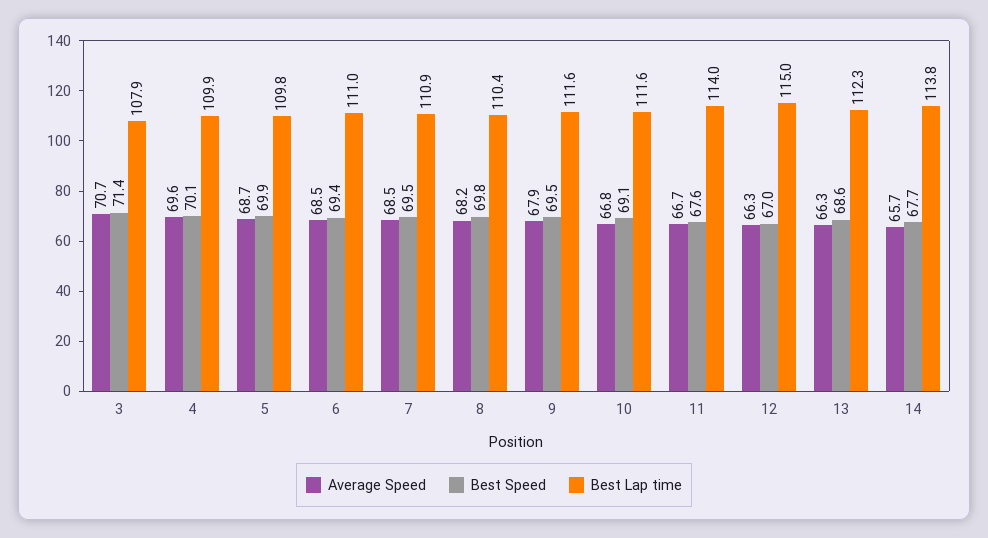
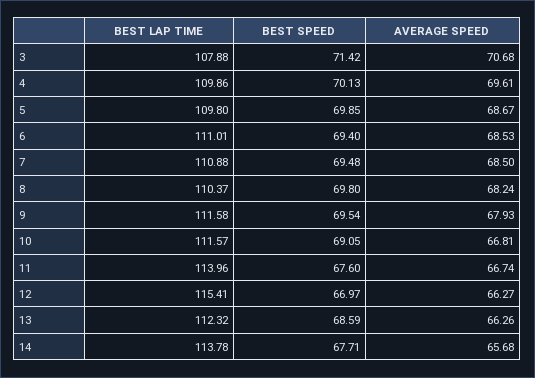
  {
    "Average Speed": {
      "3": 70.68,
      "4": 69.61,
      "5": 68.67,
      "6": 68.53,
      "7": 68.5,
      "8": 68.24,
      "9": 67.93,
      "10": 66.81,
      "11": 66.74,
      "12": 66.27,
      "13": 66.26,
      "14": 65.68
    },
    "Best Speed": {
      "3": 71.42,
      "4": 70.13,
      "5": 69.85,
      "6": 69.4,
      "7": 69.48,
      "8": 69.8,
      "9": 69.54,
      "10": 69.05,
      "11": 67.6,
      "12": 66.97,
      "13": 68.59,
      "14": 67.71
    },
    "Best Lap time": {
      "3": 107.88,
      "4": 109.86,
      "5": 109.8,
      "6": 111.01,
      "7": 110.88,
      "8": 110.37,
      "9": 111.58,
      "10": 111.57,
      "11": 113.96,
-     "12": 115,
+     "12": 115.41,
      "13": 112.32,
      "14": 113.78
    }
  }

